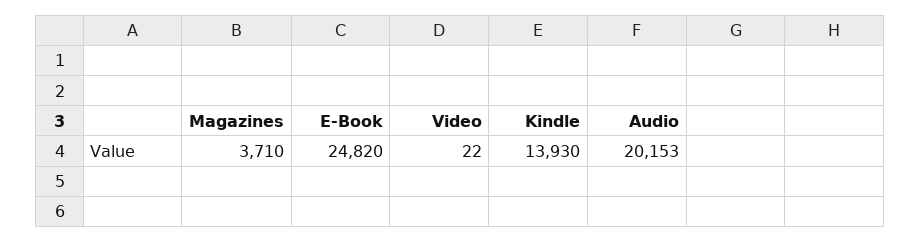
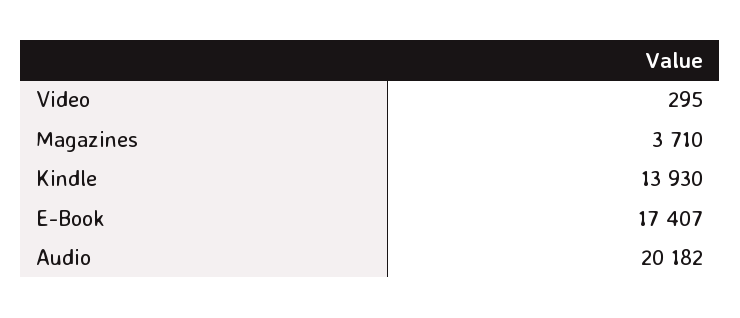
  {
    "Magazines": 3710,
-   "E-Book": 24820,
+   "E-Book": 17407,
-   "Video": 22,
+   "Video": 295,
    "Kindle": 13930,
-   "Audio": 20153
+   "Audio": 20182
  }

